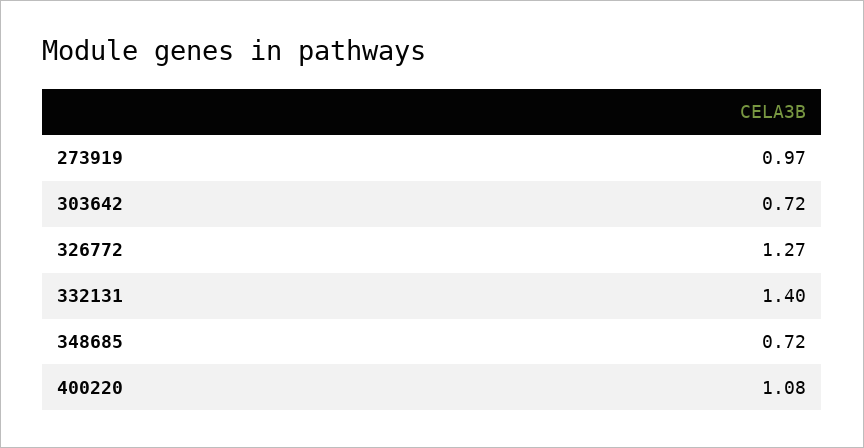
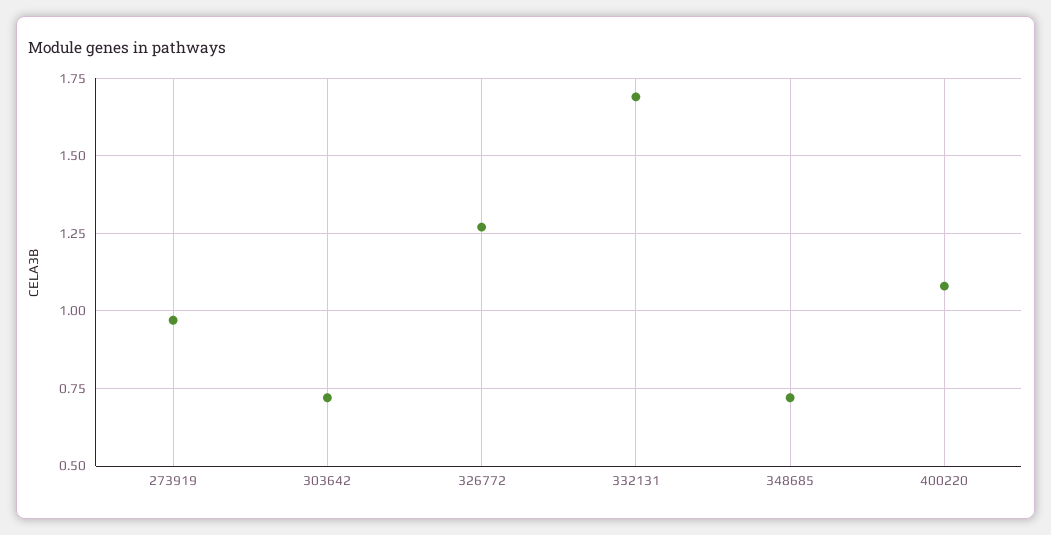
  {
    "273919": 0.97,
    "303642": 0.72,
    "326772": 1.27,
-   "332131": 1.4,
+   "332131": 1.7,
    "348685": 0.72,
    "400220": 1.08
  }

